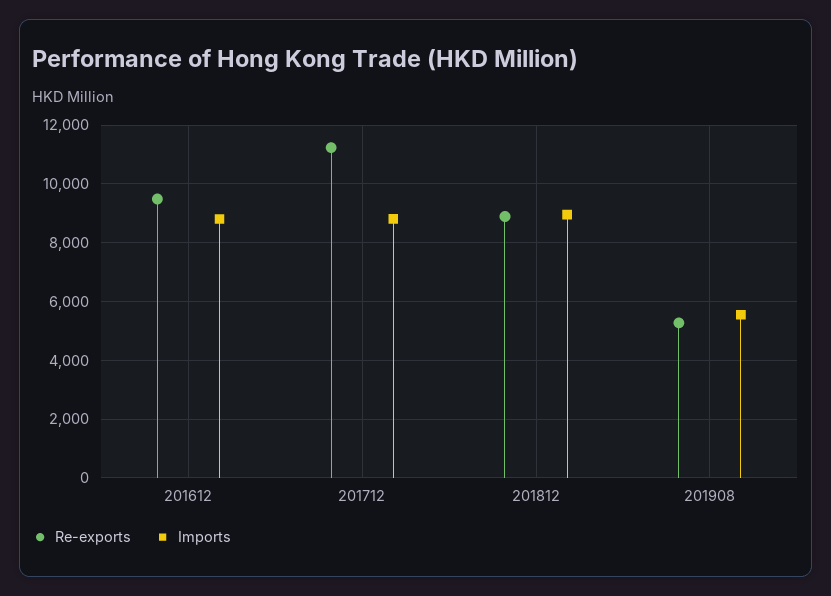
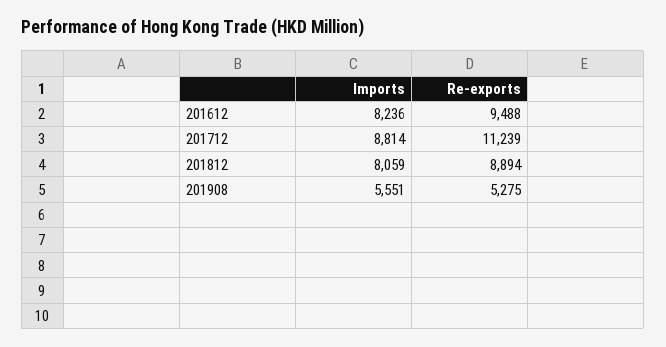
  {
    "Re-exports": {
      "201612": 9488,
      "201712": 11239,
      "201812": 8894,
      "201908": 5275
    },
    "Imports": {
-     "201612": 8750,
+     "201612": 8236,
      "201712": 8814,
-     "201812": 9000,
+     "201812": 8059,
      "201908": 5551
    }
  }

